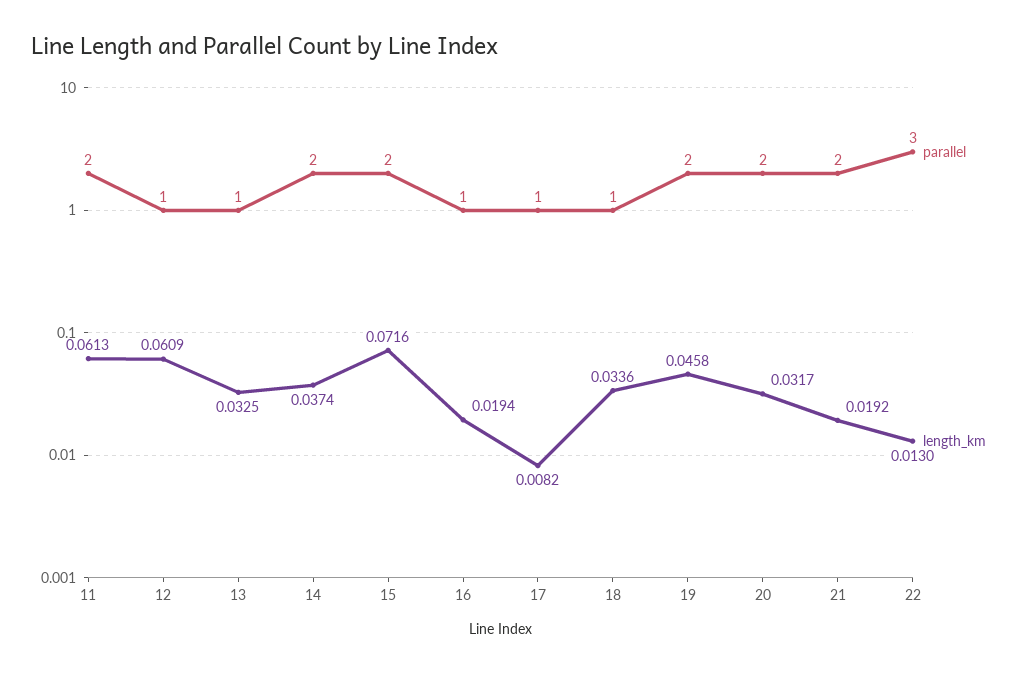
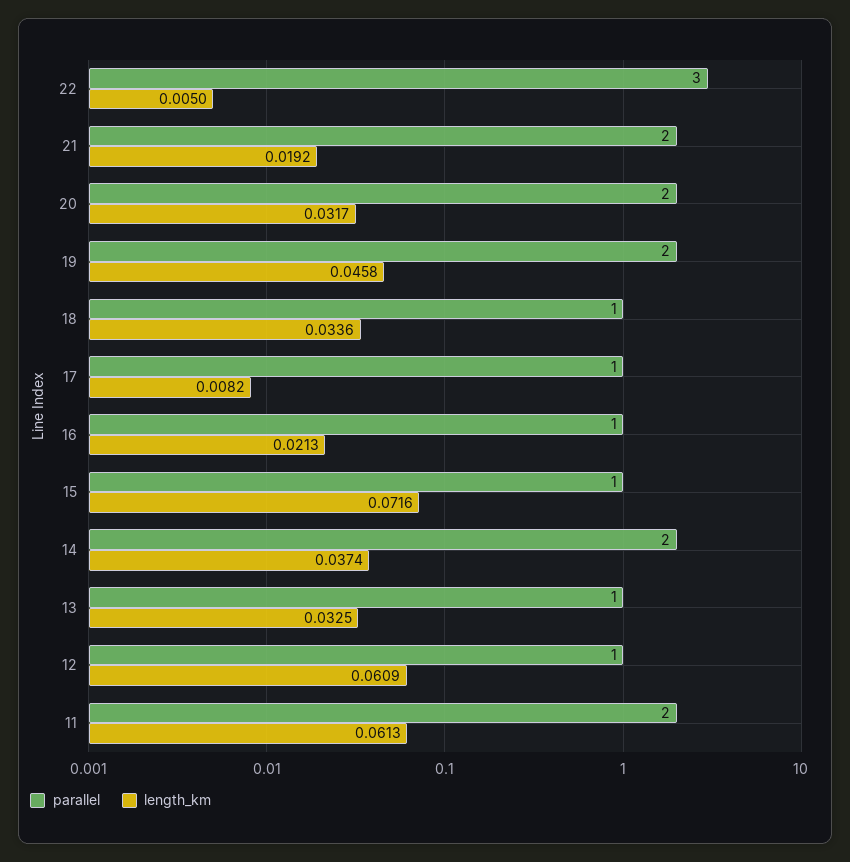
  {
    "parallel": {
      "11": 2,
      "12": 1,
      "13": 1,
      "14": 2,
-     "15": 2,
+     "15": 1,
      "16": 1,
      "17": 1,
      "18": 1,
      "19": 2,
      "20": 2,
      "21": 2,
      "22": 3
    },
    "length_km": {
      "11": 0.0613,
      "12": 0.0609,
      "13": 0.0325,
      "14": 0.0374,
      "15": 0.0716,
-     "16": 0.0194,
+     "16": 0.0213,
      "17": 0.0082,
      "18": 0.0336,
      "19": 0.0458,
      "20": 0.0317,
      "21": 0.0192,
-     "22": 0.013
+     "22": 0.005
    }
  }

